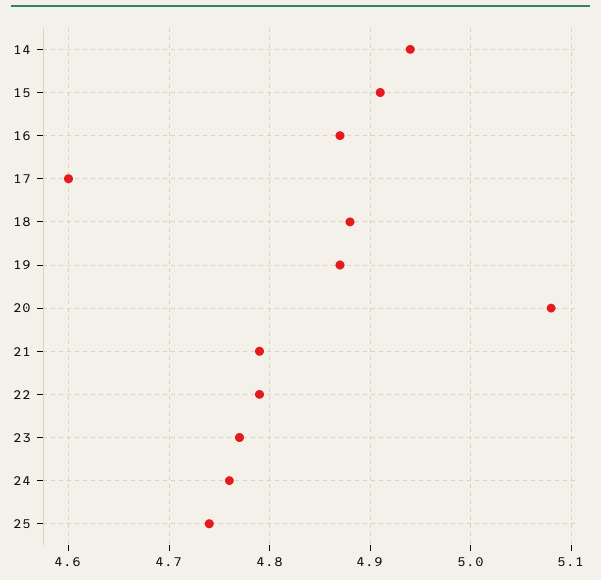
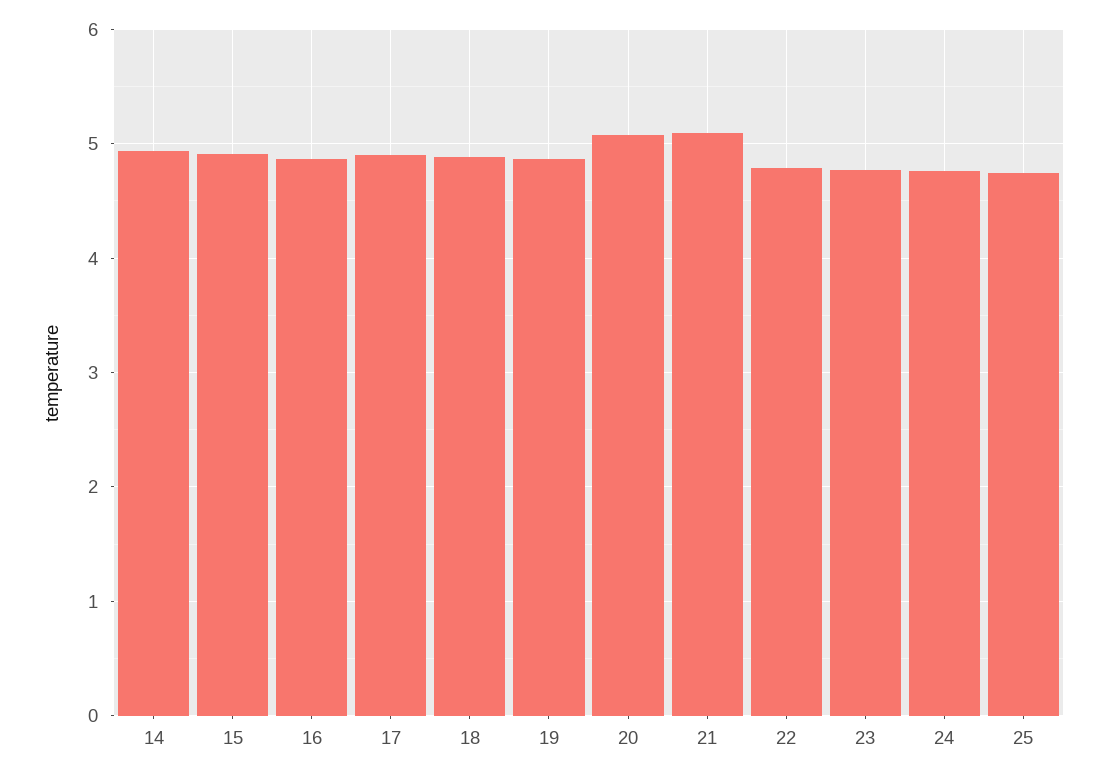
  {
    "14": 4.94,
    "15": 4.91,
    "16": 4.87,
-   "17": 4.6,
+   "17": 4.9,
    "18": 4.88,
    "19": 4.87,
    "20": 5.08,
-   "21": 4.79,
+   "21": 5.1,
    "22": 4.79,
    "23": 4.77,
    "24": 4.76,
    "25": 4.74
  }

